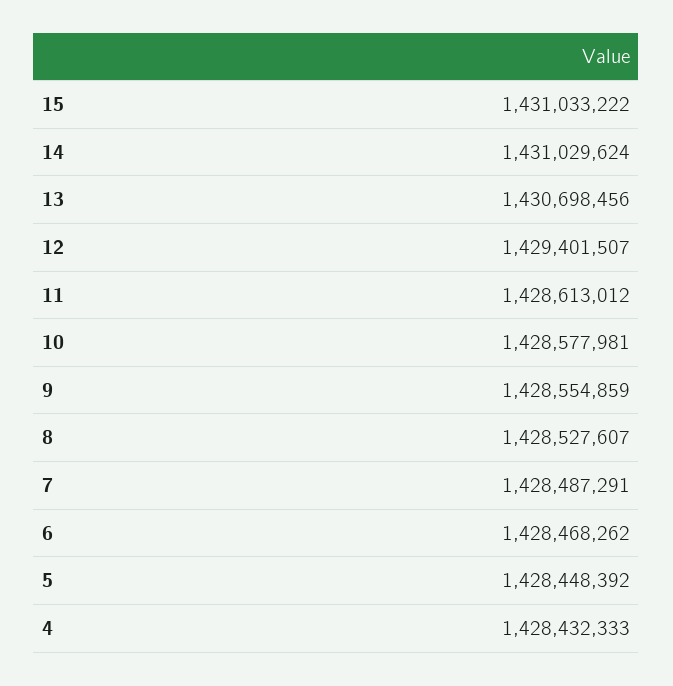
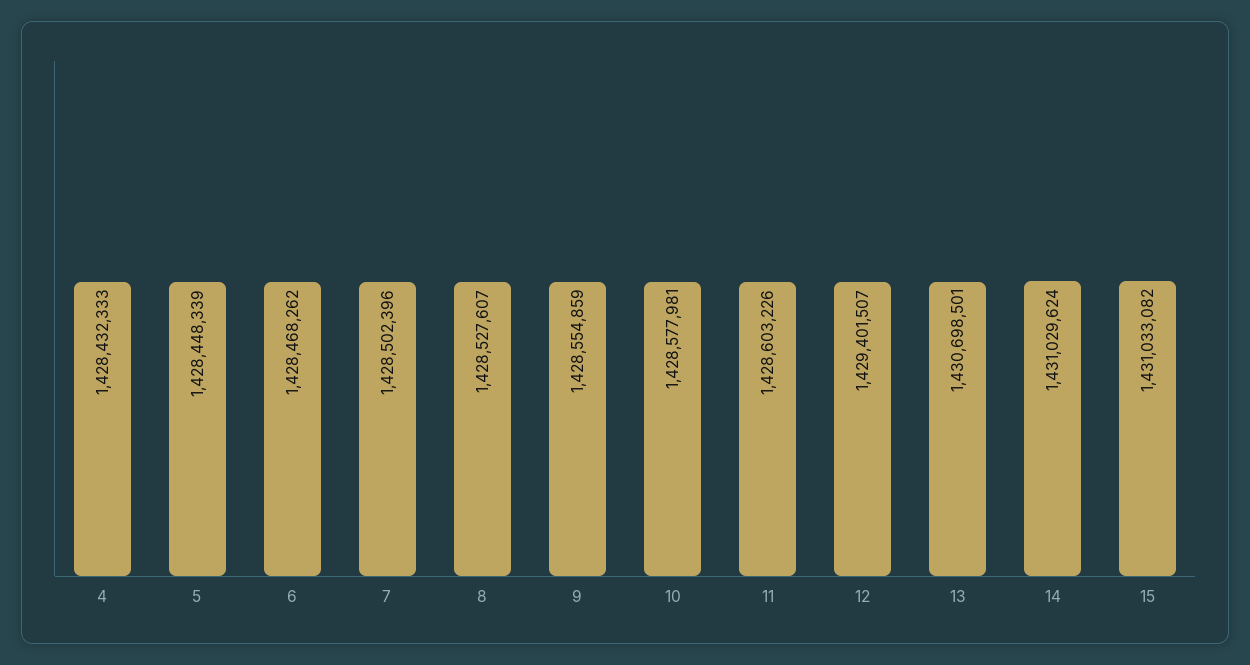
  {
-   "15": 1431033222,
+   "15": 1431033082,
    "14": 1431029624,
-   "13": 1430698456,
+   "13": 1430698501,
    "12": 1429401507,
-   "11": 1428613012,
+   "11": 1428603226,
    "10": 1428577981,
    "9": 1428554859,
    "8": 1428527607,
-   "7": 1428487291,
+   "7": 1428502396,
    "6": 1428468262,
-   "5": 1428448392,
+   "5": 1428448339,
    "4": 1428432333
  }

